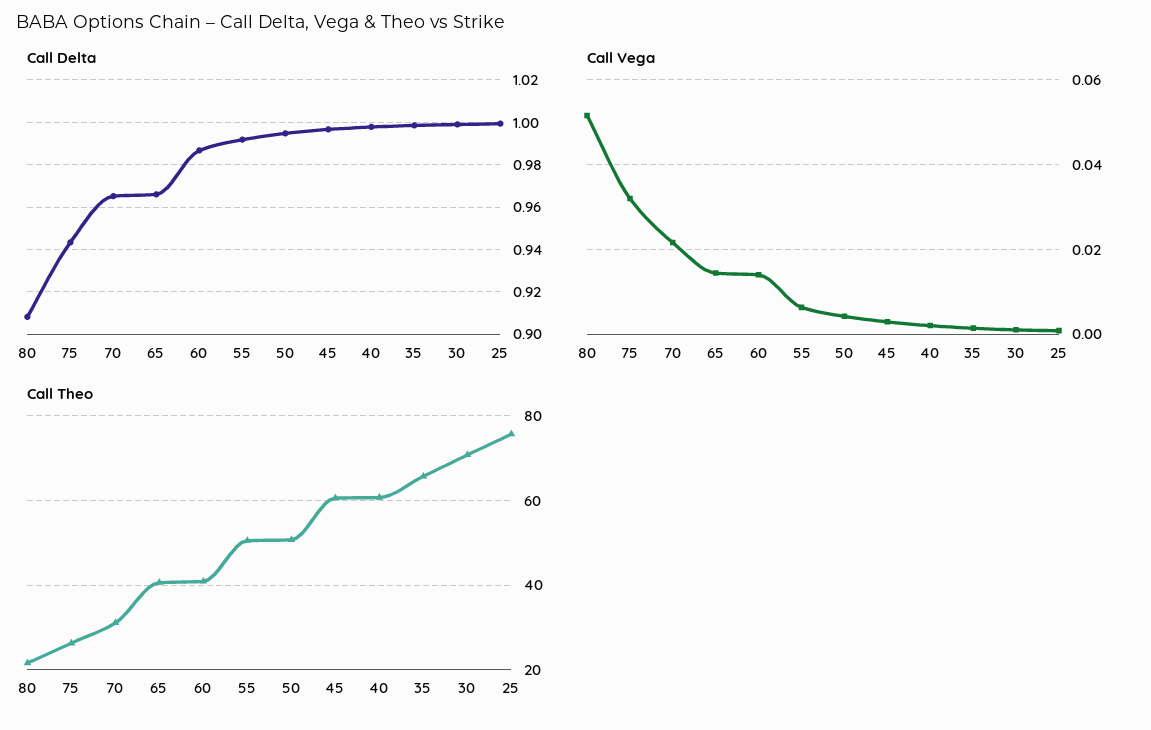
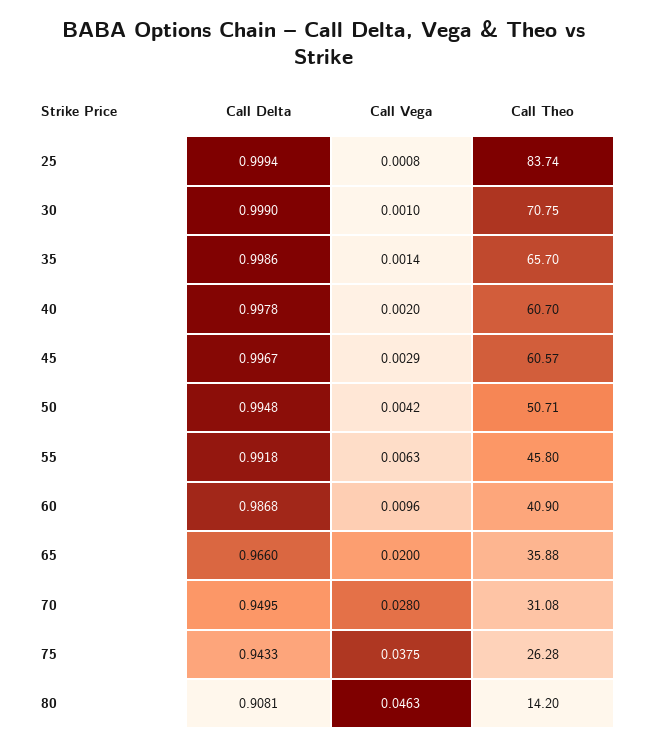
  {
    "Call Delta": {
      "80": 0.9081,
      "75": 0.9433,
-     "70": 0.965,
+     "70": 0.9495,
      "65": 0.966,
      "60": 0.9868,
      "55": 0.9918,
      "50": 0.9948,
      "45": 0.9967,
      "40": 0.9978,
      "35": 0.9986,
      "30": 0.999,
      "25": 0.9994
    },
    "Call Vega": {
-     "80": 0.052,
+     "80": 0.0463,
-     "75": 0.032,
+     "75": 0.0375,
-     "70": 0.022,
+     "70": 0.028,
-     "65": 0.014,
+     "65": 0.02,
-     "60": 0.014,
+     "60": 0.0096,
      "55": 0.0063,
      "50": 0.0042,
      "45": 0.0029,
      "40": 0.002,
      "35": 0.0014,
      "30": 0.001,
      "25": 0.0008
    },
    "Call Theo": {
-     "80": 22,
+     "80": 14.2,
      "75": 26.28,
      "70": 31.08,
-     "65": 40,
+     "65": 35.88,
      "60": 40.9,
-     "55": 50,
+     "55": 45.8,
      "50": 50.71,
      "45": 60.57,
      "40": 60.7,
      "35": 65.7,
      "30": 70.75,
-     "25": 76
+     "25": 83.74
    }
  }

